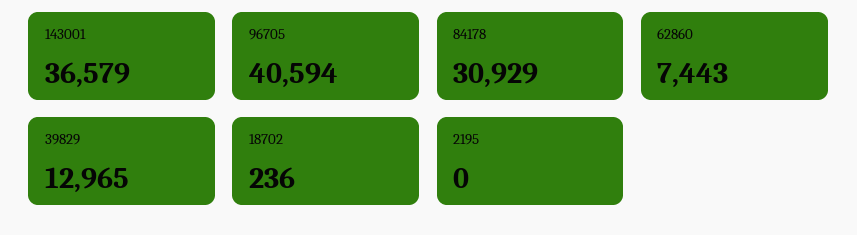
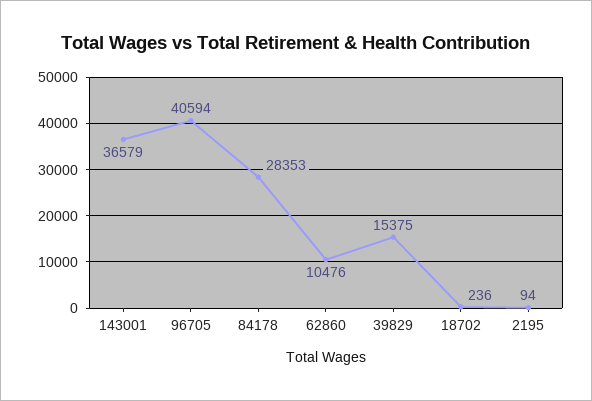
  {
    "143001": 36579,
    "96705": 40594,
-   "84178": 30929,
+   "84178": 28353,
-   "62860": 7443,
+   "62860": 10476,
-   "39829": 12965,
+   "39829": 15375,
    "18702": 236,
-   "2195": 0
+   "2195": 94
  }

